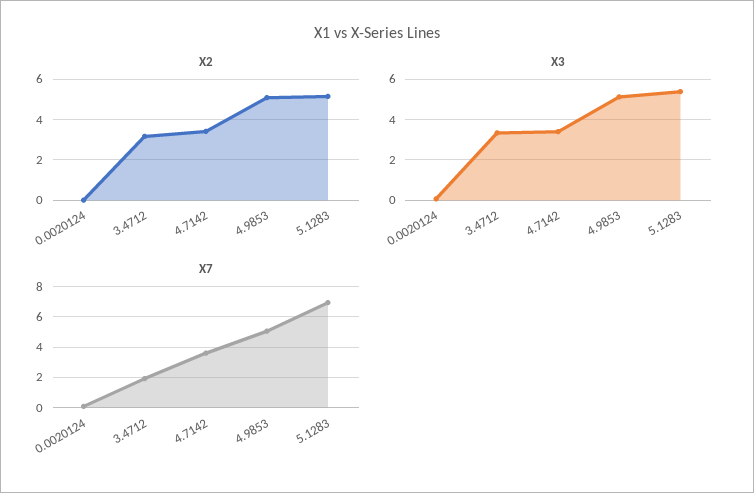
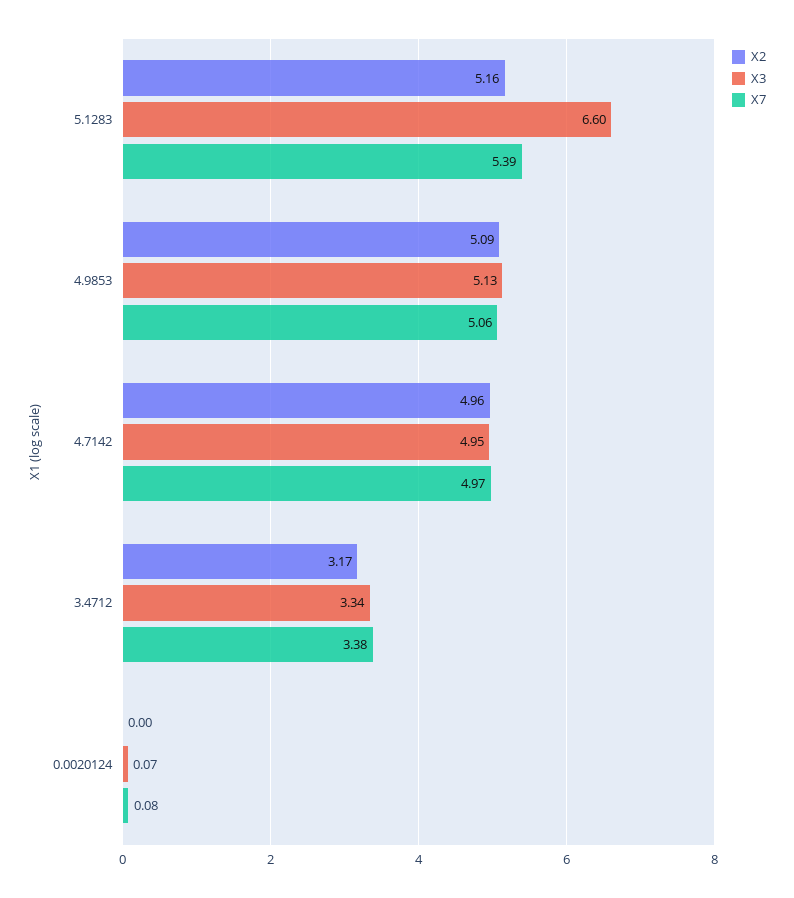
  {
    "X2": {
      "0.0020124": 0,
      "3.4712": 3.17,
-     "4.7142": 3.5,
+     "4.7142": 4.96,
      "4.9853": 5.09,
      "5.1283": 5.16
    },
    "X3": {
      "0.0020124": 0.07,
      "3.4712": 3.34,
-     "4.7142": 3.5,
+     "4.7142": 4.95,
      "4.9853": 5.13,
-     "5.1283": 5.5
+     "5.1283": 6.6
    },
    "X7": {
      "0.0020124": 0.08,
-     "3.4712": 2,
+     "3.4712": 3.38,
-     "4.7142": 3.5,
+     "4.7142": 4.97,
      "4.9853": 5.06,
-     "5.1283": 7
+     "5.1283": 5.39
    }
  }

